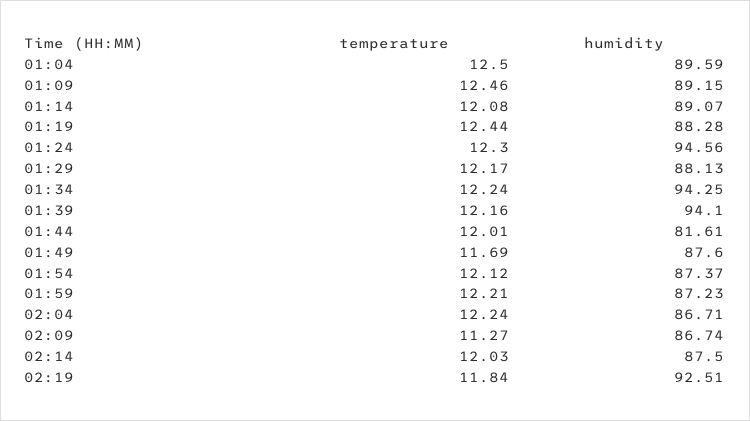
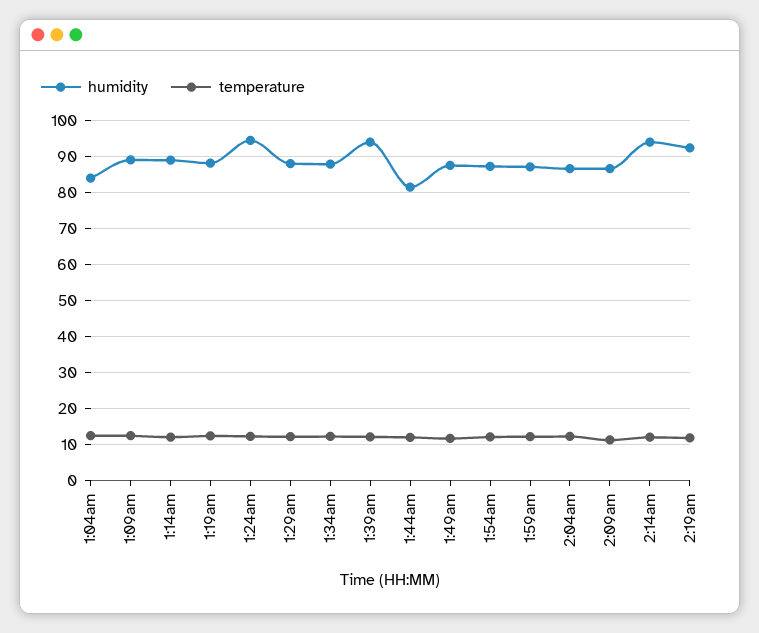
  {
    "temperature": {
      "01:04": 12.5,
      "01:09": 12.46,
      "01:14": 12.08,
      "01:19": 12.44,
      "01:24": 12.3,
      "01:29": 12.17,
      "01:34": 12.24,
      "01:39": 12.16,
      "01:44": 12.01,
      "01:49": 11.69,
      "01:54": 12.12,
      "01:59": 12.21,
      "02:04": 12.24,
      "02:09": 11.27,
      "02:14": 12.03,
      "02:19": 11.84
    },
    "humidity": {
-     "01:04": 89.59,
+     "01:04": 84,
      "01:09": 89.15,
      "01:14": 89.07,
      "01:19": 88.28,
      "01:24": 94.56,
      "01:29": 88.13,
-     "01:34": 94.25,
+     "01:34": 88,
      "01:39": 94.1,
      "01:44": 81.61,
      "01:49": 87.6,
      "01:54": 87.37,
      "01:59": 87.23,
      "02:04": 86.71,
      "02:09": 86.74,
-     "02:14": 87.5,
+     "02:14": 94,
      "02:19": 92.51
    }
  }

